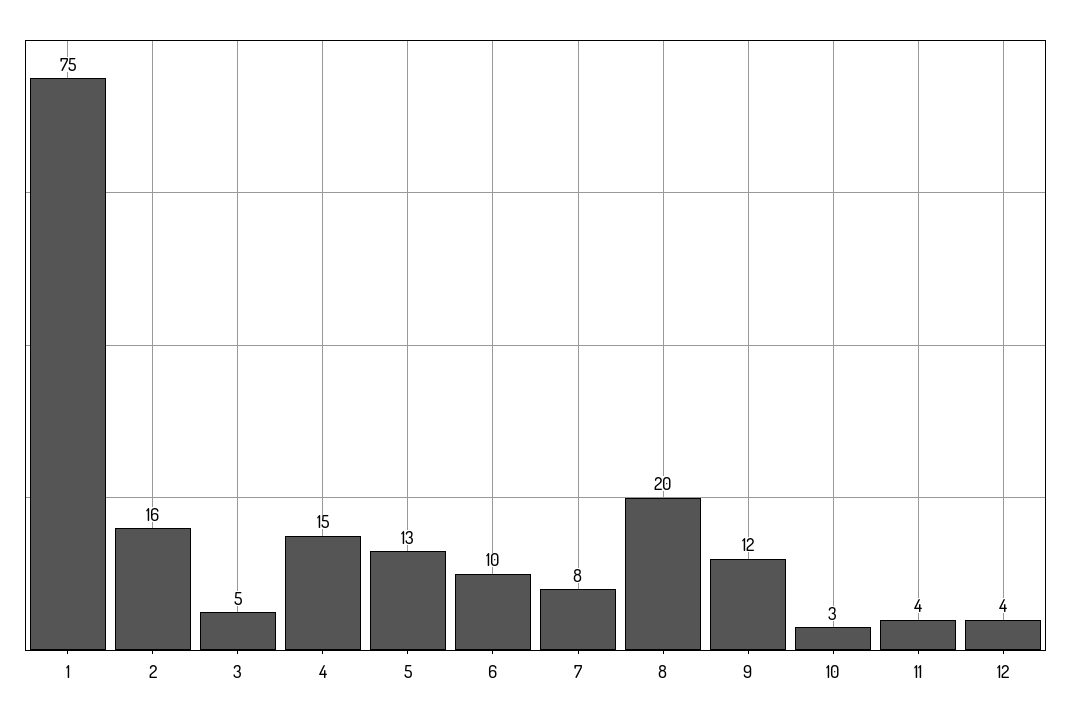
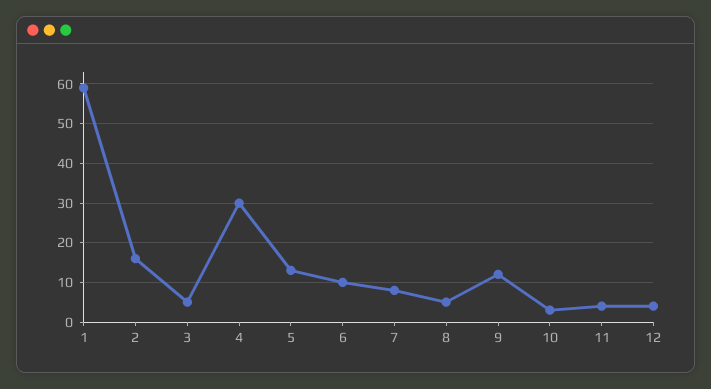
  {
-   "1": 75,
+   "1": 60,
    "2": 16,
    "3": 5,
-   "4": 15,
+   "4": 30,
    "5": 13,
    "6": 10,
    "7": 8,
-   "8": 20,
+   "8": 5,
    "9": 12,
    "10": 3,
    "11": 4,
    "12": 4
  }

